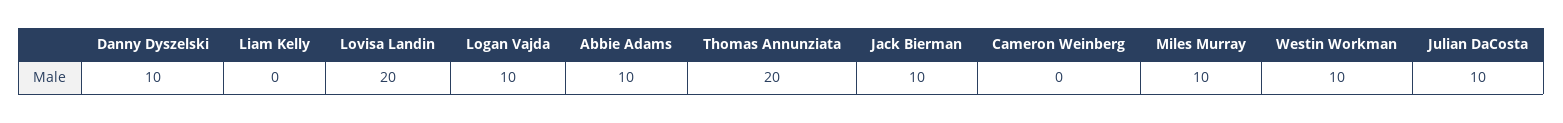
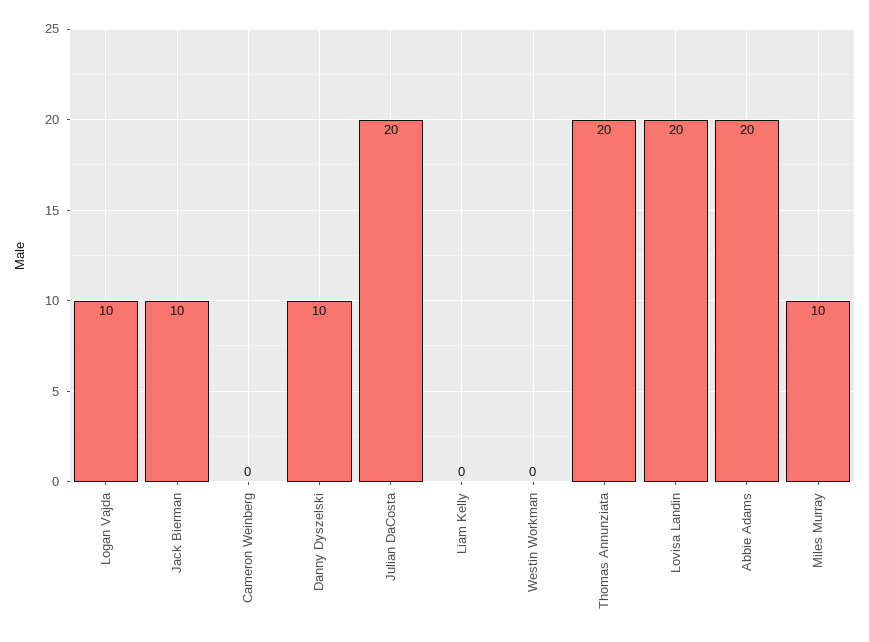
  {
    "Danny Dyszelski": 10,
    "Liam Kelly": 0,
    "Lovisa Landin": 20,
    "Logan Vajda": 10,
-   "Abbie Adams": 10,
+   "Abbie Adams": 20,
    "Thomas Annunziata": 20,
    "Jack Bierman": 10,
    "Cameron Weinberg": 0,
    "Miles Murray": 10,
-   "Westin Workman": 10,
+   "Westin Workman": 0,
-   "Julian DaCosta": 10
+   "Julian DaCosta": 20
  }

